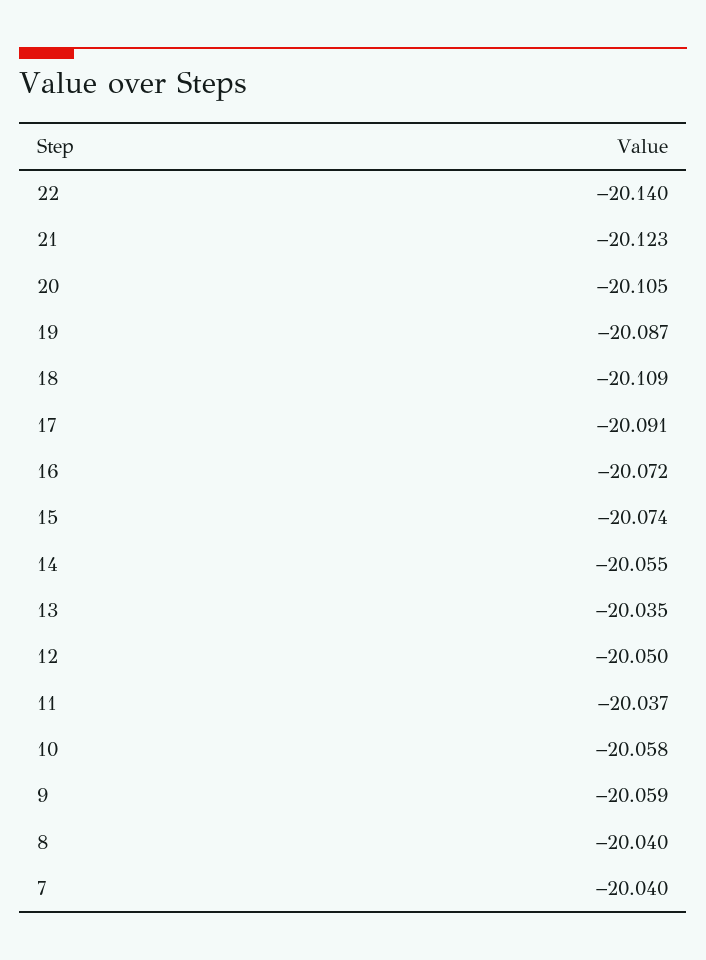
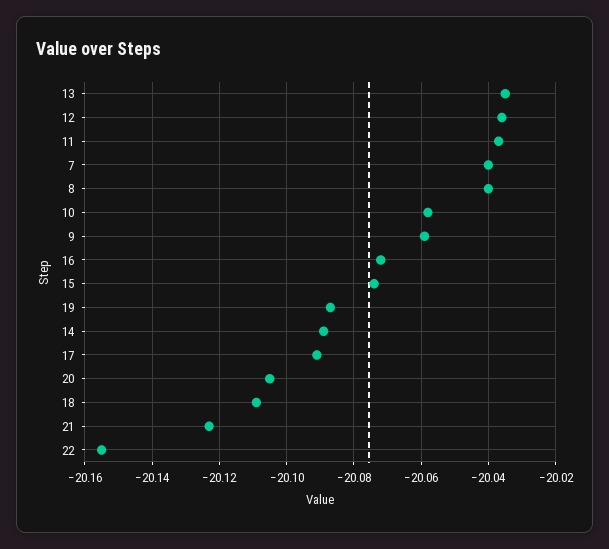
  {
-   "22": -20.14,
+   "22": -20.155,
    "21": -20.123,
    "20": -20.105,
    "19": -20.087,
    "18": -20.109,
    "17": -20.091,
    "16": -20.072,
    "15": -20.074,
-   "14": -20.055,
+   "14": -20.09,
    "13": -20.035,
-   "12": -20.05,
+   "12": -20.035,
    "11": -20.037,
    "10": -20.058,
    "9": -20.059,
    "8": -20.04,
    "7": -20.04
  }

